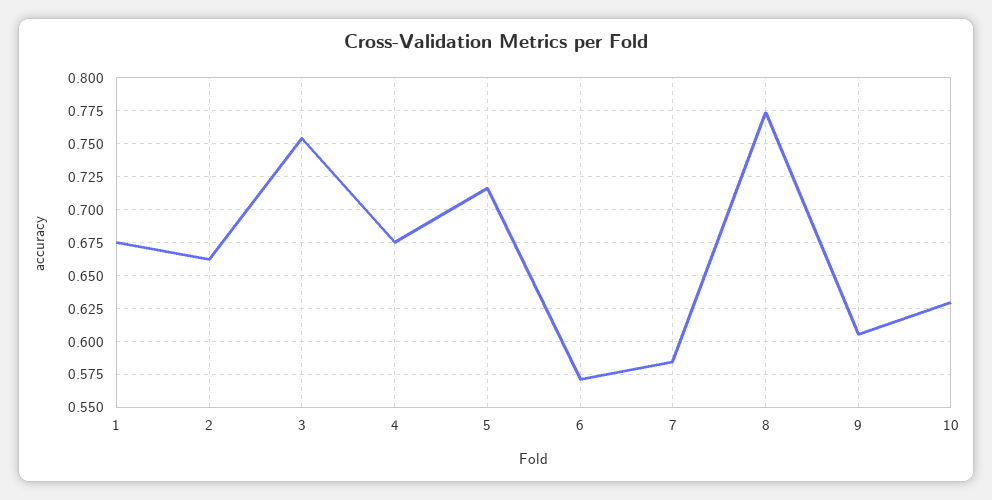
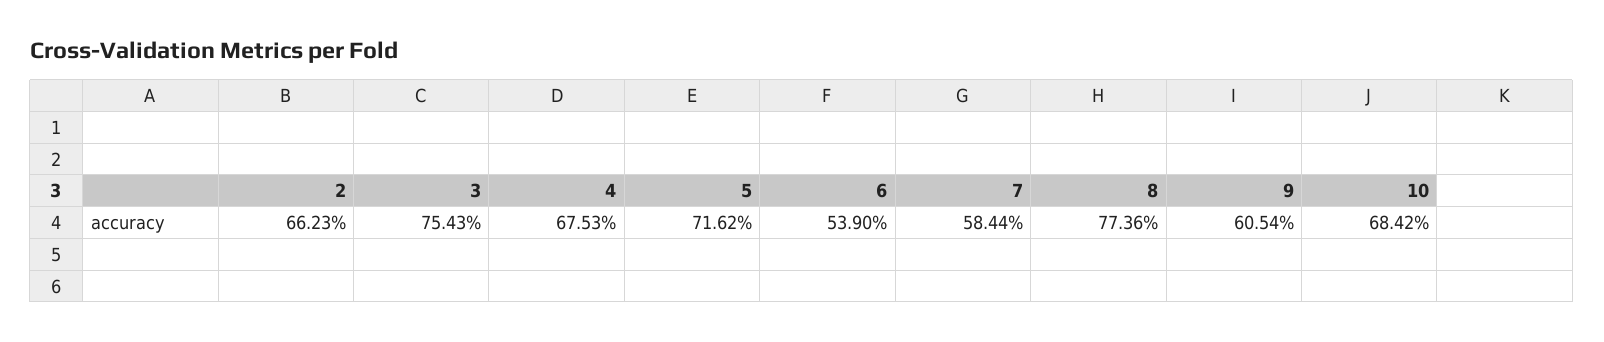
  {
-   "1": 0.675,
    "2": 0.6623,
    "3": 0.7543,
    "4": 0.6753,
    "5": 0.7162,
-   "6": 0.57,
+   "6": 0.539,
    "7": 0.5844,
    "8": 0.7736,
    "9": 0.6054,
-   "10": 0.63
+   "10": 0.6842
  }

